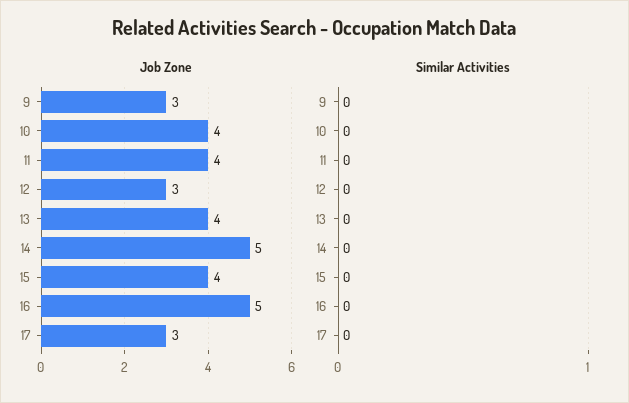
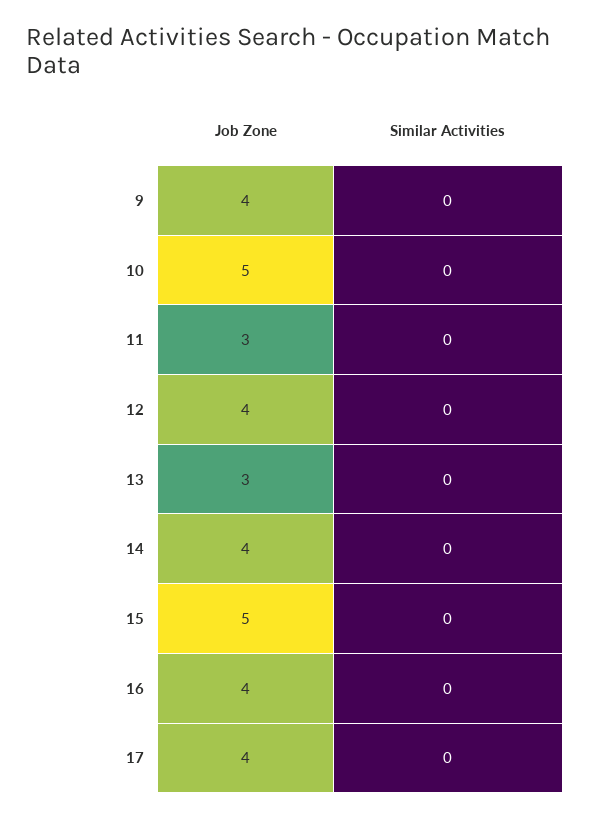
  {
    "Job Zone": {
-     "9": 3,
+     "9": 4,
-     "10": 4,
+     "10": 5,
-     "11": 4,
+     "11": 3,
-     "12": 3,
+     "12": 4,
-     "13": 4,
+     "13": 3,
-     "14": 5,
+     "14": 4,
-     "15": 4,
+     "15": 5,
-     "16": 5,
+     "16": 4,
-     "17": 3
+     "17": 4
    },
    "Similar Activities": {
      "9": 0,
      "10": 0,
      "11": 0,
      "12": 0,
      "13": 0,
      "14": 0,
      "15": 0,
      "16": 0,
      "17": 0
    }
  }

